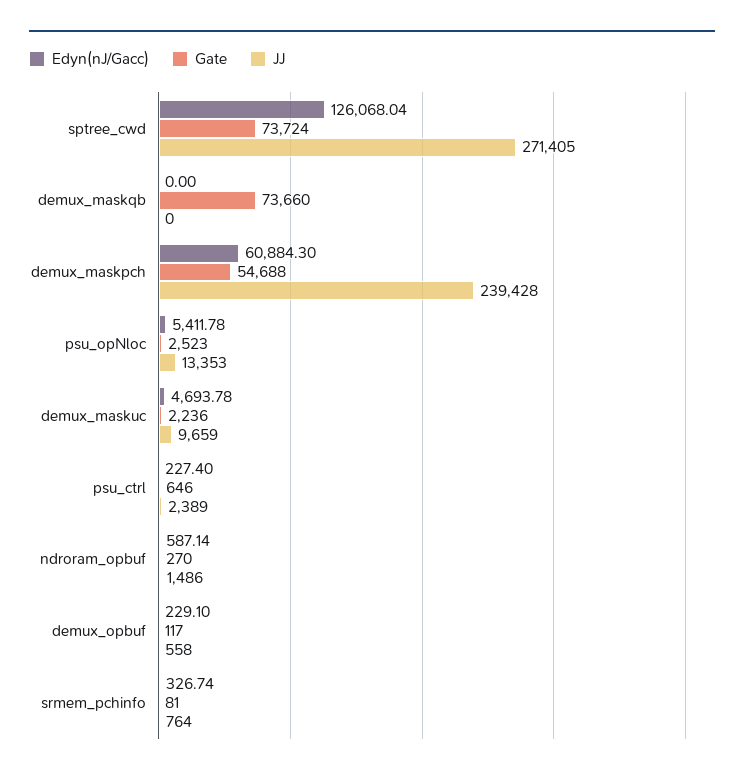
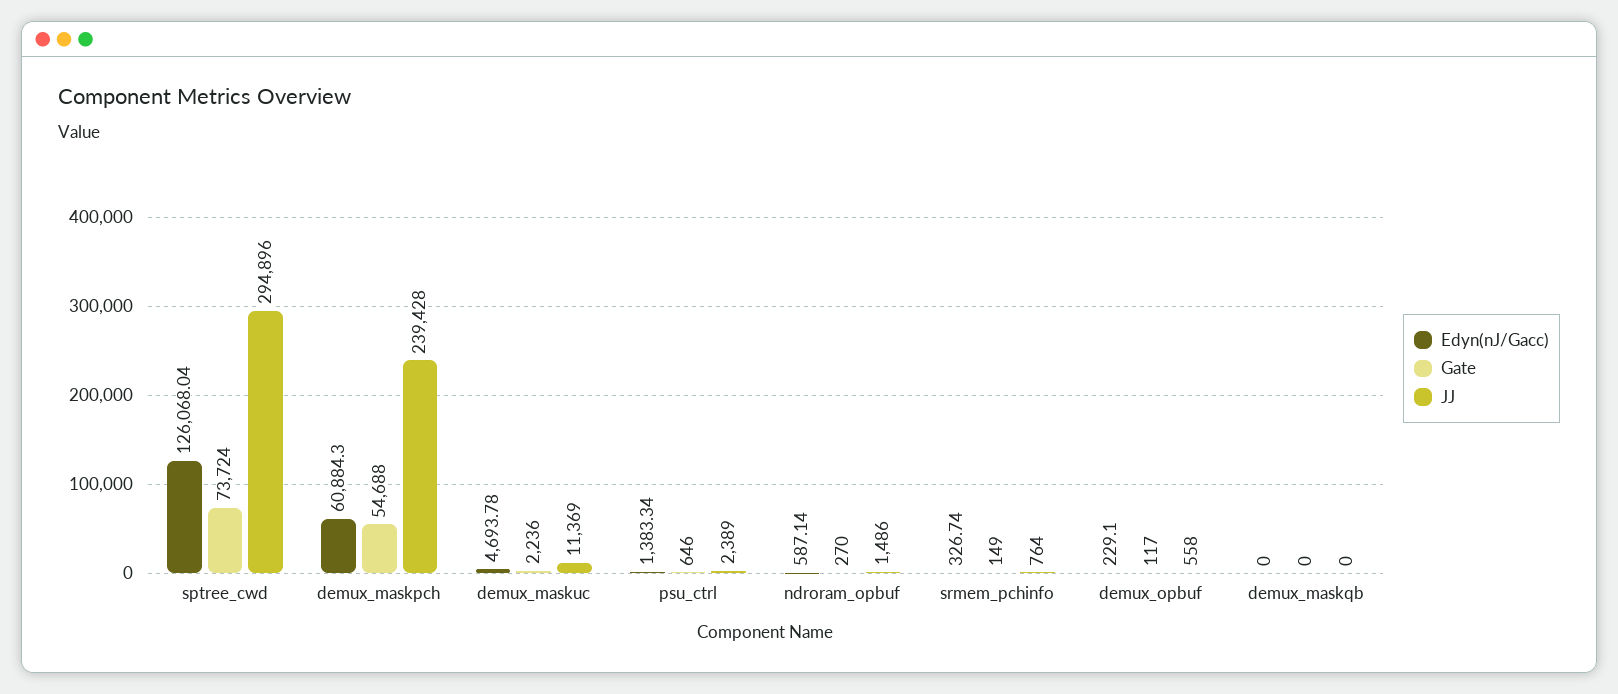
  {
    "Edyn(nJ/Gacc)": {
      "sptree_cwd": 126068.04,
      "demux_maskqb": 0,
      "demux_maskpch": 60884.3,
-     "psu_opNloc": 5411.78,
      "demux_maskuc": 4693.78,
-     "psu_ctrl": 227.4,
+     "psu_ctrl": 1383.34,
      "ndroram_opbuf": 587.14,
      "demux_opbuf": 229.1,
      "srmem_pchinfo": 326.74
    },
    "Gate": {
      "sptree_cwd": 73724,
-     "demux_maskqb": 73660,
+     "demux_maskqb": 0,
      "demux_maskpch": 54688,
-     "psu_opNloc": 2523,
      "demux_maskuc": 2236,
      "psu_ctrl": 646,
      "ndroram_opbuf": 270,
      "demux_opbuf": 117,
-     "srmem_pchinfo": 81
+     "srmem_pchinfo": 149
    },
    "JJ": {
-     "sptree_cwd": 271405,
+     "sptree_cwd": 294896,
      "demux_maskqb": 0,
      "demux_maskpch": 239428,
-     "psu_opNloc": 13353,
-     "demux_maskuc": 9659,
+     "demux_maskuc": 11369,
      "psu_ctrl": 2389,
      "ndroram_opbuf": 1486,
      "demux_opbuf": 558,
      "srmem_pchinfo": 764
    }
  }

